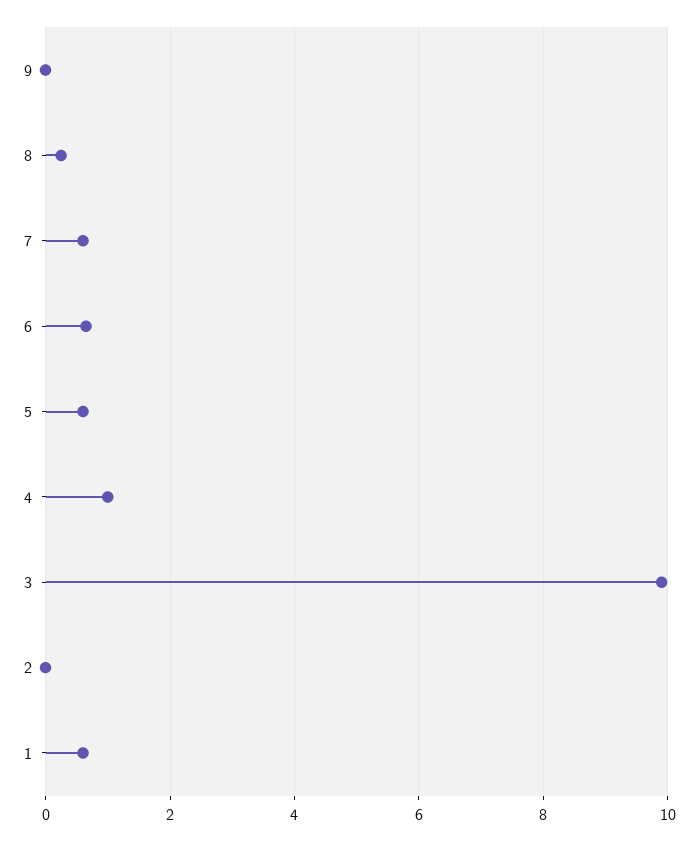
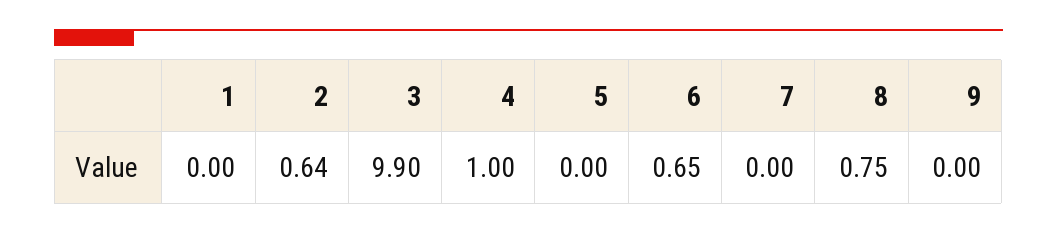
  {
    "9": 0,
-   "8": 0.2,
+   "8": 0.75,
-   "7": 0.6,
+   "7": 0,
    "6": 0.65,
-   "5": 0.6,
+   "5": 0,
    "4": 1,
    "3": 9.9,
-   "2": 0,
+   "2": 0.64,
-   "1": 0.6
+   "1": 0
  }

